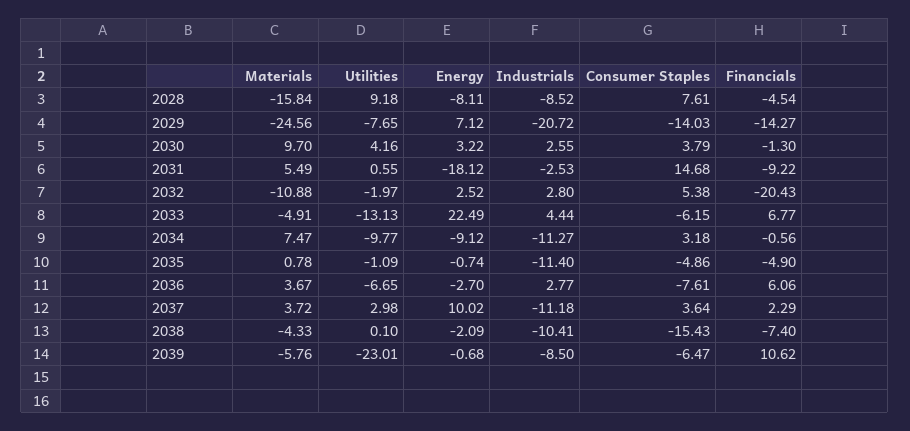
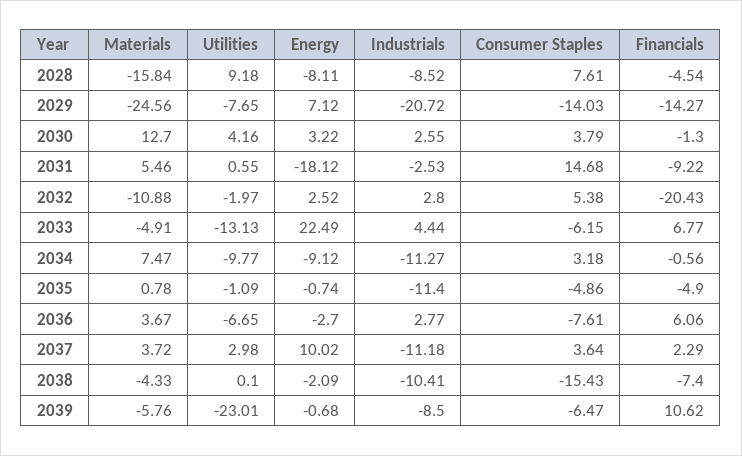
  {
    "Materials": {
      "2028": -15.84,
      "2029": -24.56,
-     "2030": 9.7,
+     "2030": 12.7,
-     "2031": 5.49,
+     "2031": 5.46,
      "2032": -10.88,
      "2033": -4.91,
      "2034": 7.47,
      "2035": 0.78,
      "2036": 3.67,
      "2037": 3.72,
      "2038": -4.33,
      "2039": -5.76
    },
    "Utilities": {
      "2028": 9.18,
      "2029": -7.65,
      "2030": 4.16,
      "2031": 0.55,
      "2032": -1.97,
      "2033": -13.13,
      "2034": -9.77,
      "2035": -1.09,
      "2036": -6.65,
      "2037": 2.98,
      "2038": 0.1,
      "2039": -23.01
    },
    "Energy": {
      "2028": -8.11,
      "2029": 7.12,
      "2030": 3.22,
      "2031": -18.12,
      "2032": 2.52,
      "2033": 22.49,
      "2034": -9.12,
      "2035": -0.74,
      "2036": -2.7,
      "2037": 10.02,
      "2038": -2.09,
      "2039": -0.68
    },
    "Industrials": {
      "2028": -8.52,
      "2029": -20.72,
      "2030": 2.55,
      "2031": -2.53,
      "2032": 2.8,
      "2033": 4.44,
      "2034": -11.27,
      "2035": -11.4,
      "2036": 2.77,
      "2037": -11.18,
      "2038": -10.41,
      "2039": -8.5
    },
    "Consumer Staples": {
      "2028": 7.61,
      "2029": -14.03,
      "2030": 3.79,
      "2031": 14.68,
      "2032": 5.38,
      "2033": -6.15,
      "2034": 3.18,
      "2035": -4.86,
      "2036": -7.61,
      "2037": 3.64,
      "2038": -15.43,
      "2039": -6.47
    },
    "Financials": {
      "2028": -4.54,
      "2029": -14.27,
      "2030": -1.3,
      "2031": -9.22,
      "2032": -20.43,
      "2033": 6.77,
      "2034": -0.56,
      "2035": -4.9,
      "2036": 6.06,
      "2037": 2.29,
      "2038": -7.4,
      "2039": 10.62
    }
  }

